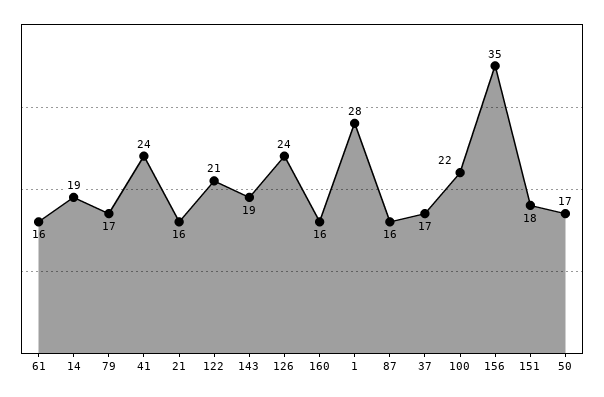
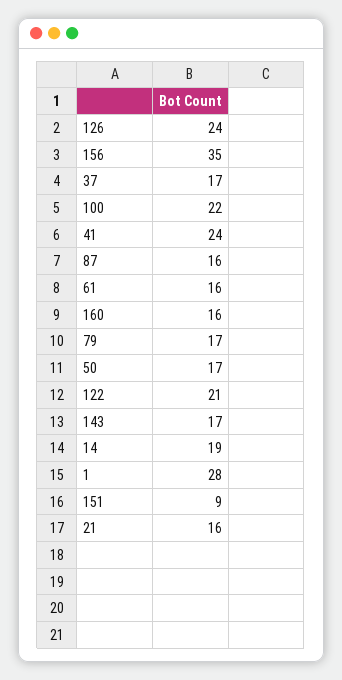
  {
    "61": 16,
    "14": 19,
    "79": 17,
    "41": 24,
    "21": 16,
    "122": 21,
-   "143": 19,
+   "143": 17,
    "126": 24,
    "160": 16,
    "1": 28,
    "87": 16,
    "37": 17,
    "100": 22,
    "156": 35,
-   "151": 18,
+   "151": 9,
    "50": 17
  }

